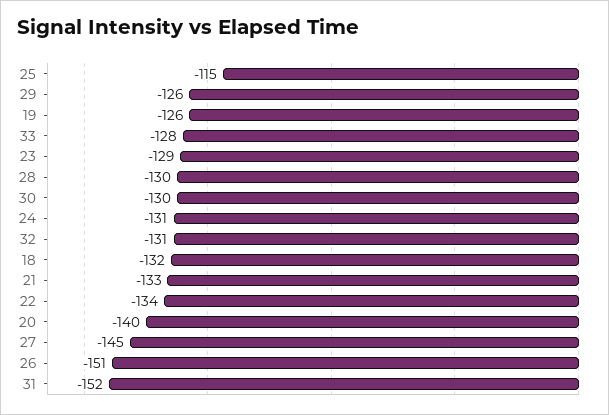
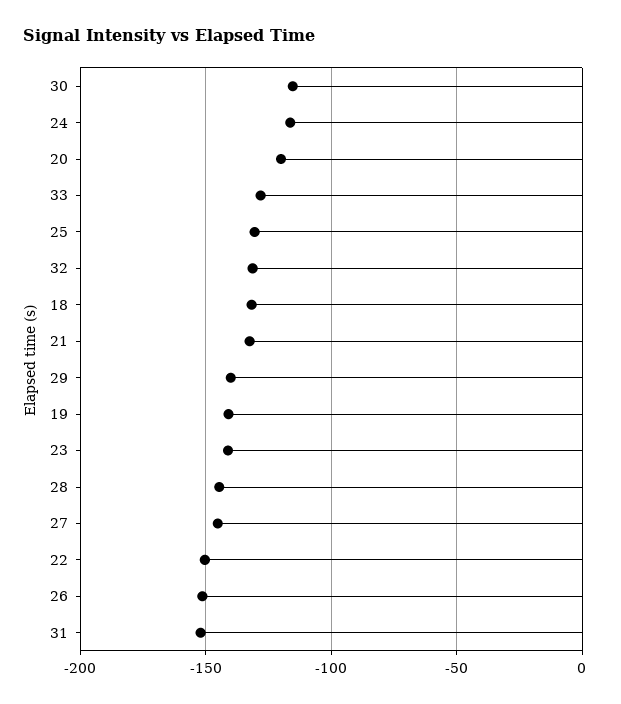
  {
-   "25": -115,
+   "25": -130,
-   "29": -126,
+   "29": -140,
-   "19": -126,
+   "19": -140,
    "33": -128,
-   "23": -129,
+   "23": -140,
-   "28": -130,
+   "28": -145,
-   "30": -130,
+   "30": -115,
-   "24": -131,
+   "24": -115,
    "32": -131,
    "18": -132,
    "21": -133,
-   "22": -134,
+   "22": -150,
-   "20": -140,
+   "20": -120,
    "27": -145,
    "26": -151,
    "31": -152
  }

